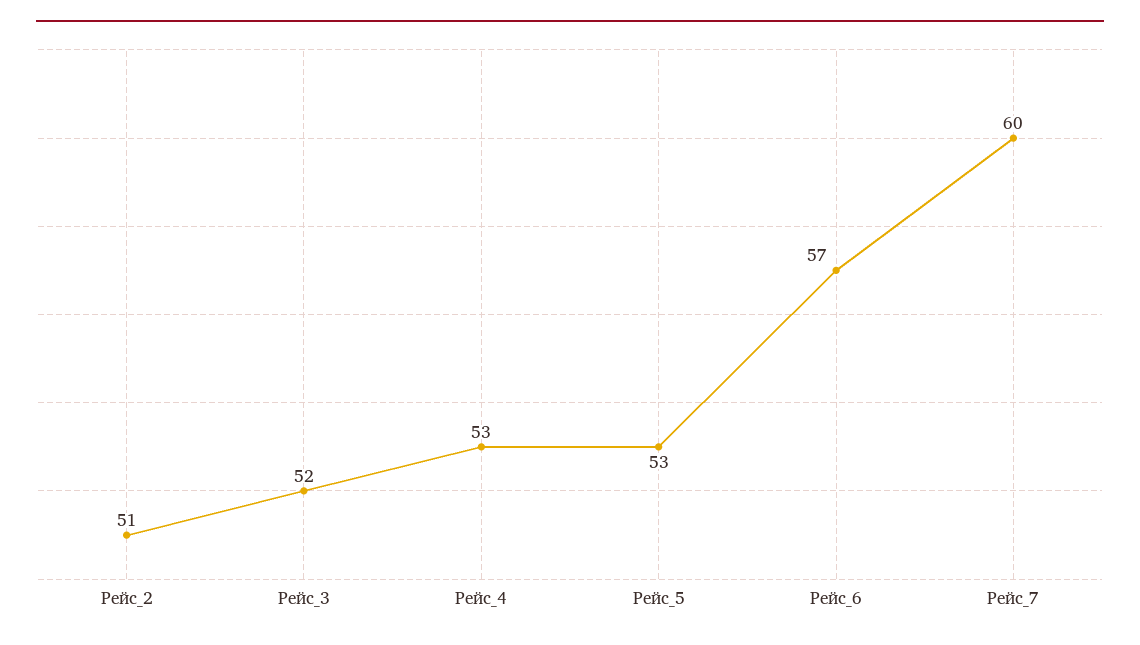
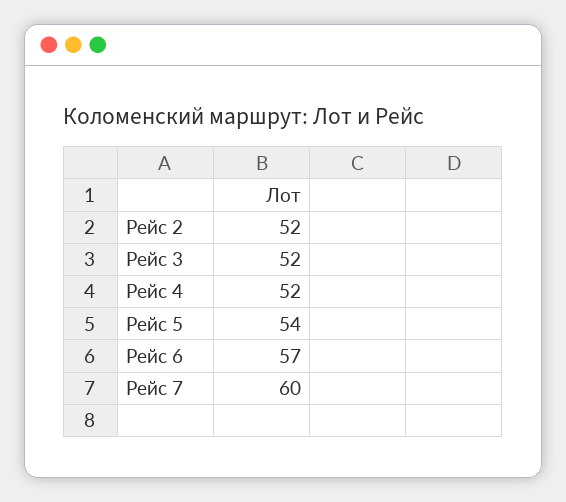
  {
-   "Рейс_2": 51,
+   "Рейс_2": 52,
    "Рейс_3": 52,
-   "Рейс_4": 53,
+   "Рейс_4": 52,
-   "Рейс_5": 53,
+   "Рейс_5": 54,
    "Рейс_6": 57,
    "Рейс_7": 60
  }

